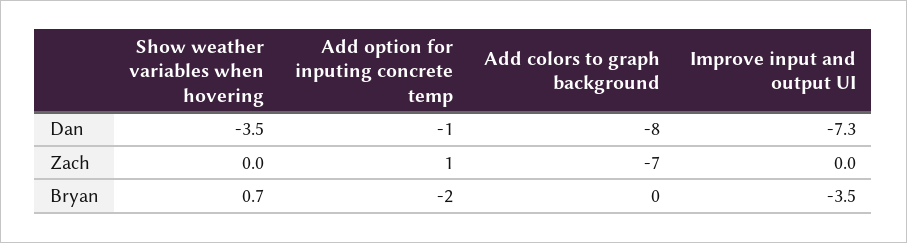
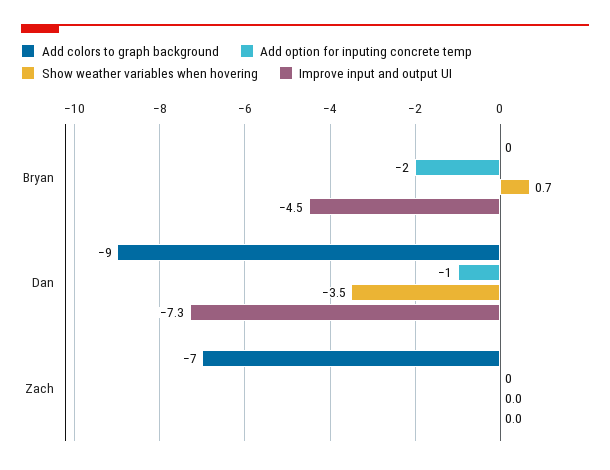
  {
    "Show weather variables when hovering": {
      "Dan": -3.5,
      "Zach": 0,
      "Bryan": 0.7
    },
    "Add option for inputing concrete temp": {
      "Dan": -1,
-     "Zach": 1,
+     "Zach": 0,
      "Bryan": -2
    },
    "Add colors to graph background": {
-     "Dan": -8,
+     "Dan": -9,
      "Zach": -7,
      "Bryan": 0
    },
    "Improve input and output UI": {
      "Dan": -7.3,
      "Zach": 0,
-     "Bryan": -3.5
+     "Bryan": -4.5
    }
  }

